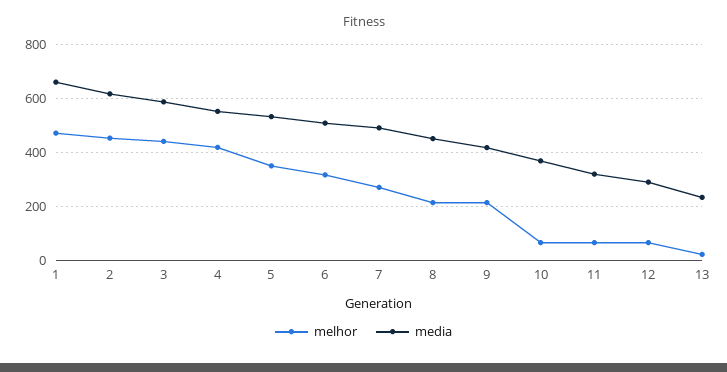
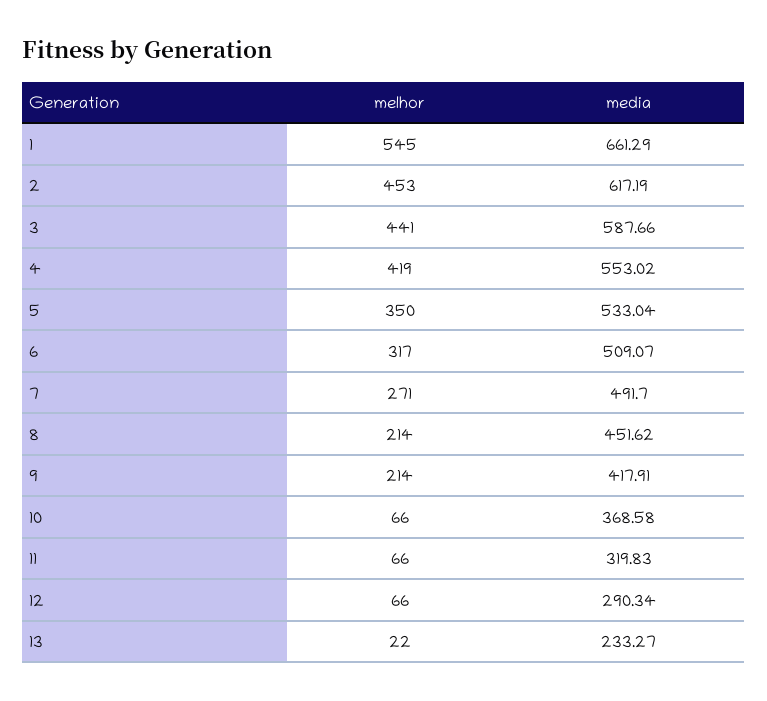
  {
    "melhor": {
-     "1": 475,
+     "1": 545,
      "2": 453,
      "3": 441,
      "4": 419,
      "5": 350,
      "6": 317,
      "7": 271,
      "8": 214,
      "9": 214,
      "10": 66,
      "11": 66,
      "12": 66,
      "13": 22
    },
    "media": {
      "1": 661.29,
      "2": 617.19,
      "3": 587.66,
      "4": 553.02,
      "5": 533.04,
      "6": 509.07,
      "7": 491.7,
      "8": 451.62,
      "9": 417.91,
      "10": 368.58,
      "11": 319.83,
      "12": 290.34,
      "13": 233.27
    }
  }

